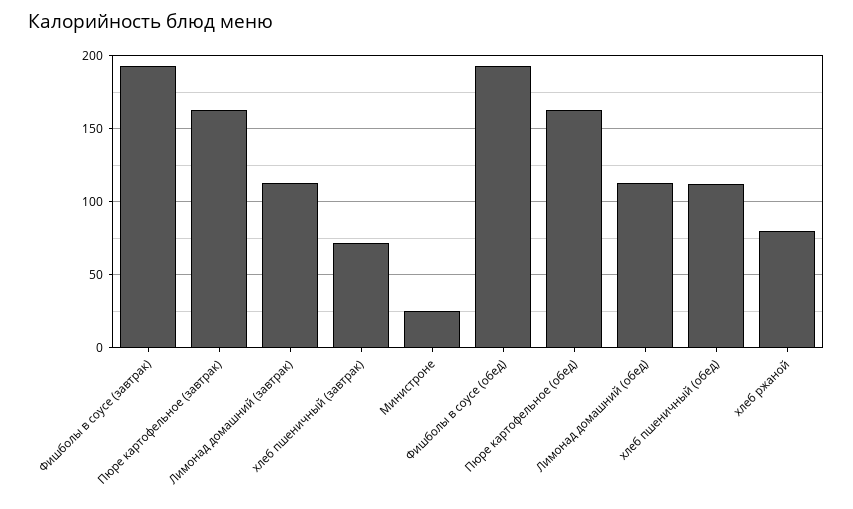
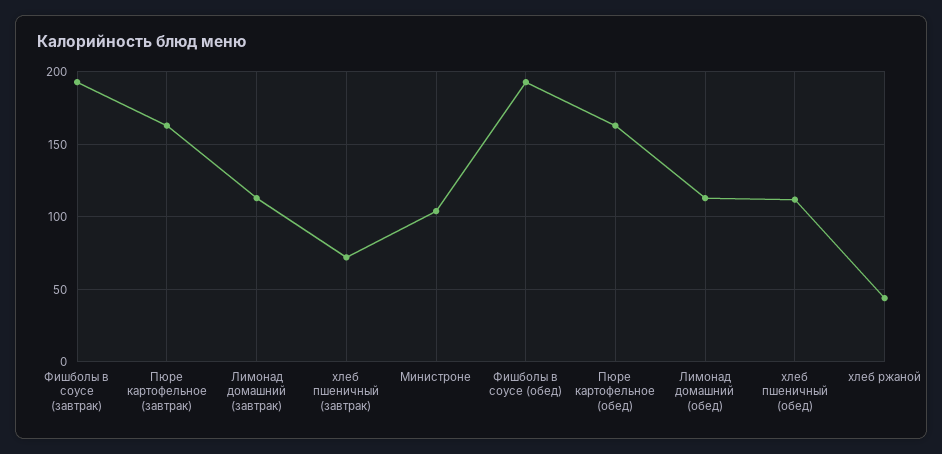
  {
    "Фишболы в соусе (завтрак)": 195,
    "Пюре картофельное (завтрак)": 165,
    "Лимонад домашний (завтрак)": 115,
    "хлеб пшеничный (завтрак)": 70,
-   "Министроне": 25,
+   "Министроне": 105,
    "Фишболы в соусе (обед)": 195,
    "Пюре картофельное (обед)": 165,
    "Лимонад домашний (обед)": 115,
    "хлеб пшеничный (обед)": 110,
-   "хлеб ржаной": 80
+   "хлеб ржаной": 45
  }

